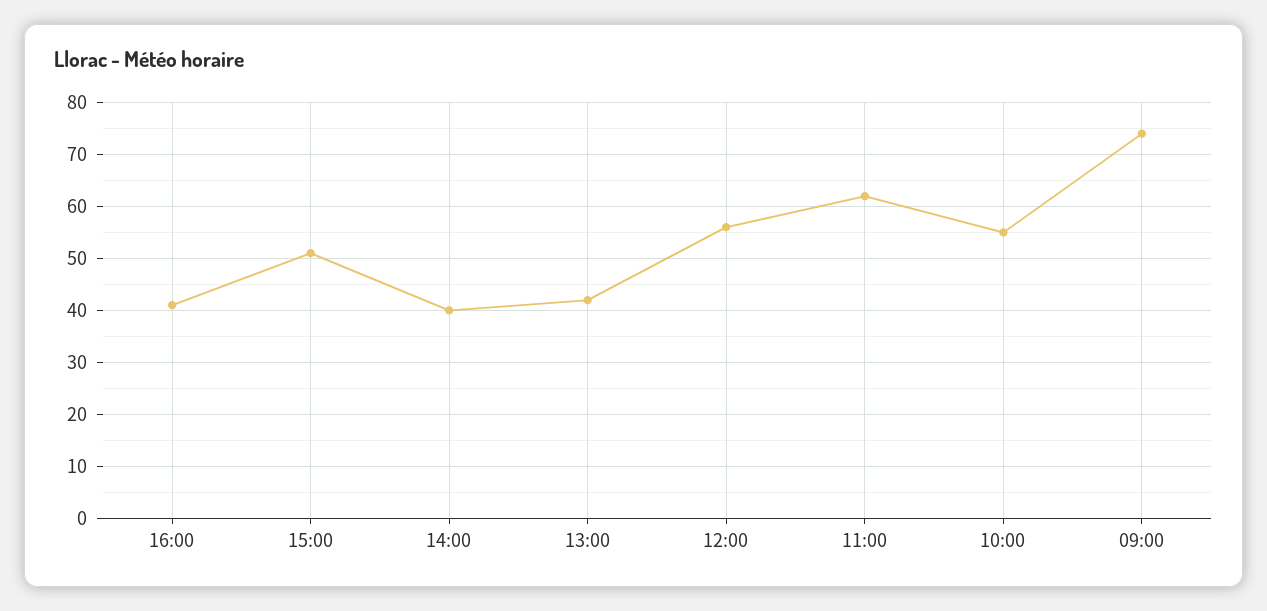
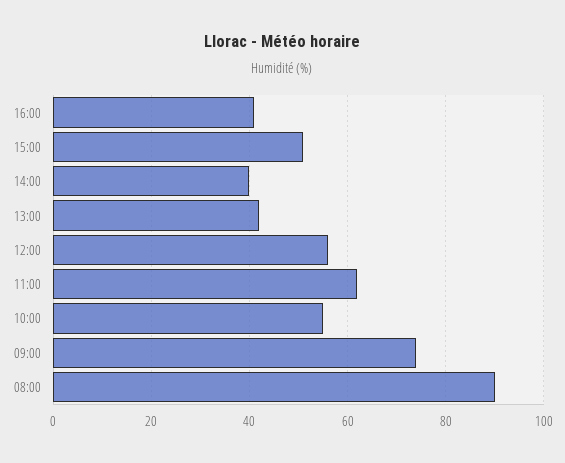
  {
    "16:00": 40,
    "15:00": 50,
    "14:00": 40,
    "13:00": 40,
    "12:00": 55,
    "11:00": 60,
    "10:00": 55,
-   "09:00": 75
+   "09:00": 75,
+   "08:00": 90
  }

